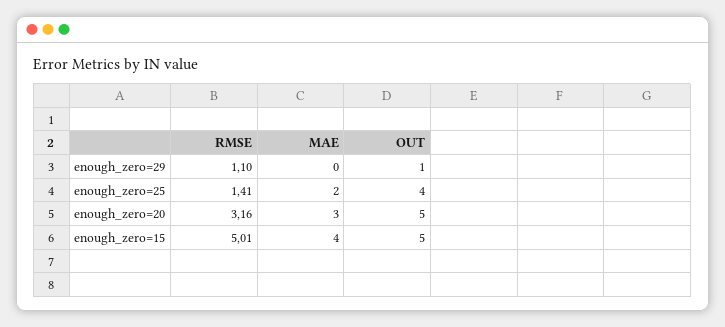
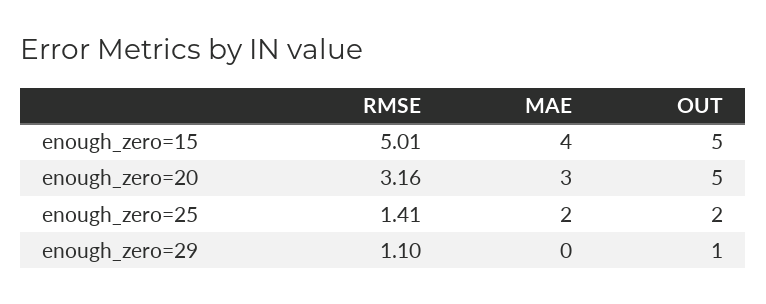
  {
    "RMSE": {
      "enough_zero=29": 1.1,
      "enough_zero=25": 1.41,
      "enough_zero=20": 3.16,
      "enough_zero=15": 5.01
    },
    "MAE": {
      "enough_zero=29": 0,
      "enough_zero=25": 2,
      "enough_zero=20": 3,
      "enough_zero=15": 4
    },
    "OUT": {
      "enough_zero=29": 1,
-     "enough_zero=25": 4,
+     "enough_zero=25": 2,
      "enough_zero=20": 5,
      "enough_zero=15": 5
    }
  }

